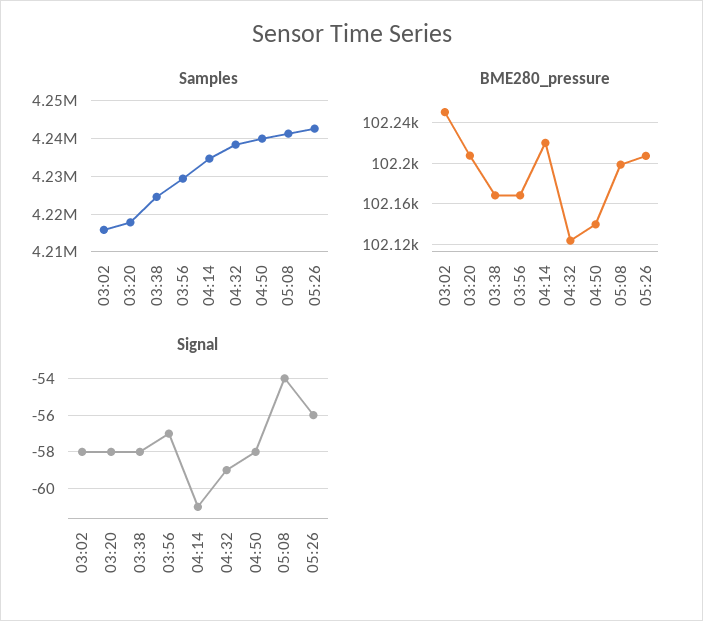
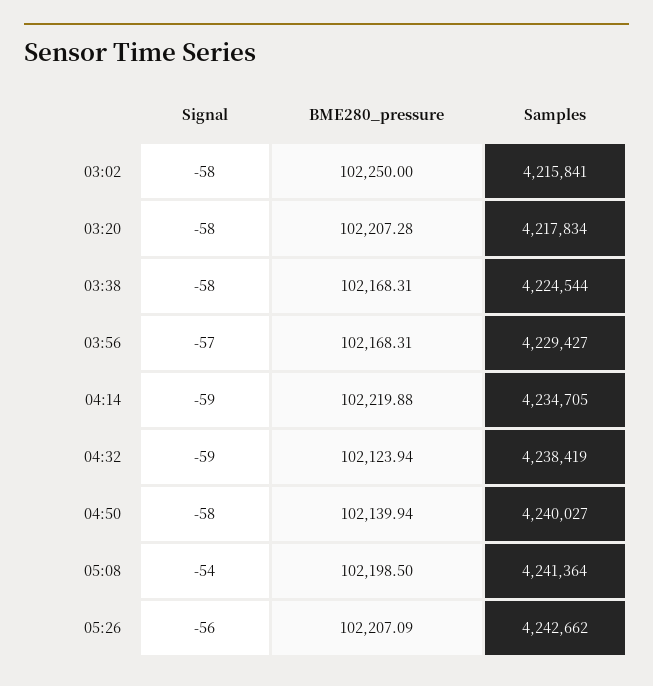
  {
    "Samples": {
      "03:02": 4215841,
      "03:20": 4217834,
      "03:38": 4224544,
      "03:56": 4229427,
      "04:14": 4234705,
      "04:32": 4238419,
      "04:50": 4240027,
      "05:08": 4241364,
      "05:26": 4242662
    },
    "BME280_pressure": {
      "03:02": 102250,
      "03:20": 102207.28,
      "03:38": 102168.31,
      "03:56": 102168.31,
      "04:14": 102219.88,
      "04:32": 102123.94,
      "04:50": 102139.94,
      "05:08": 102198.5,
      "05:26": 102207.09
    },
    "Signal": {
      "03:02": -58,
      "03:20": -58,
      "03:38": -58,
      "03:56": -57,
-     "04:14": -61,
+     "04:14": -59,
      "04:32": -59,
      "04:50": -58,
      "05:08": -54,
      "05:26": -56
    }
  }

